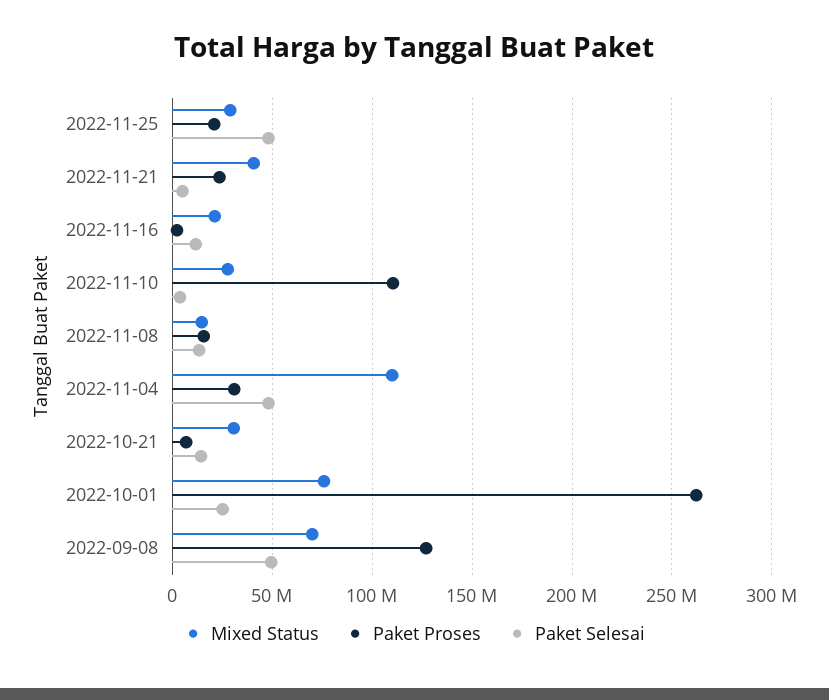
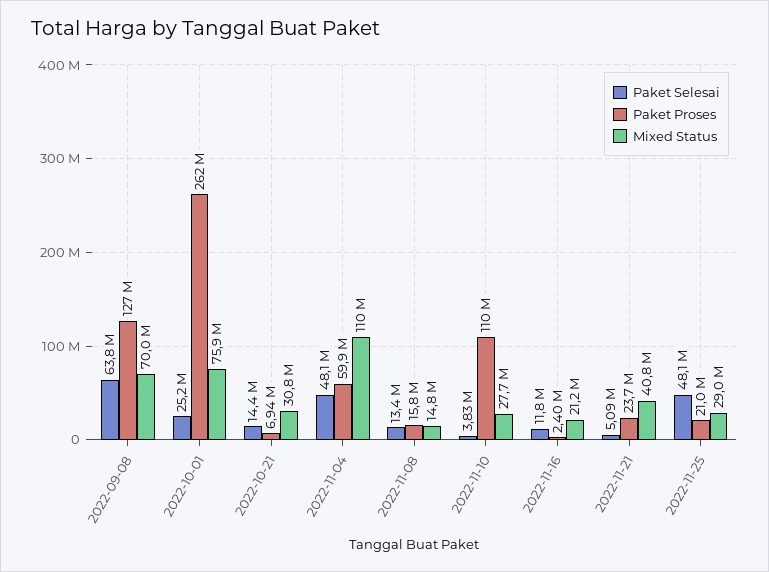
  {
    "Mixed Status": {
      "2022-11-25": 29000000,
      "2022-11-21": 40800000,
      "2022-11-16": 21200000,
      "2022-11-10": 27700000,
      "2022-11-08": 14800000,
      "2022-11-04": 110000000,
      "2022-10-21": 30800000,
      "2022-10-01": 75900000,
      "2022-09-08": 70000000
    },
    "Paket Proses": {
      "2022-11-25": 21000000,
      "2022-11-21": 23700000,
      "2022-11-16": 2400000,
      "2022-11-10": 110000000,
      "2022-11-08": 15800000,
-     "2022-11-04": 30000000,
+     "2022-11-04": 59900000,
      "2022-10-21": 6940000,
      "2022-10-01": 262000000,
      "2022-09-08": 127000000
    },
    "Paket Selesai": {
      "2022-11-25": 48100000,
      "2022-11-21": 5090000,
      "2022-11-16": 11800000,
      "2022-11-10": 3830000,
      "2022-11-08": 13400000,
      "2022-11-04": 48100000,
      "2022-10-21": 14400000,
      "2022-10-01": 25200000,
-     "2022-09-08": 50000000
+     "2022-09-08": 63800000
    }
  }

